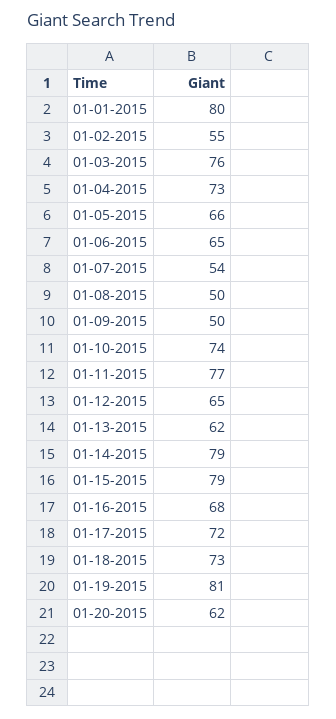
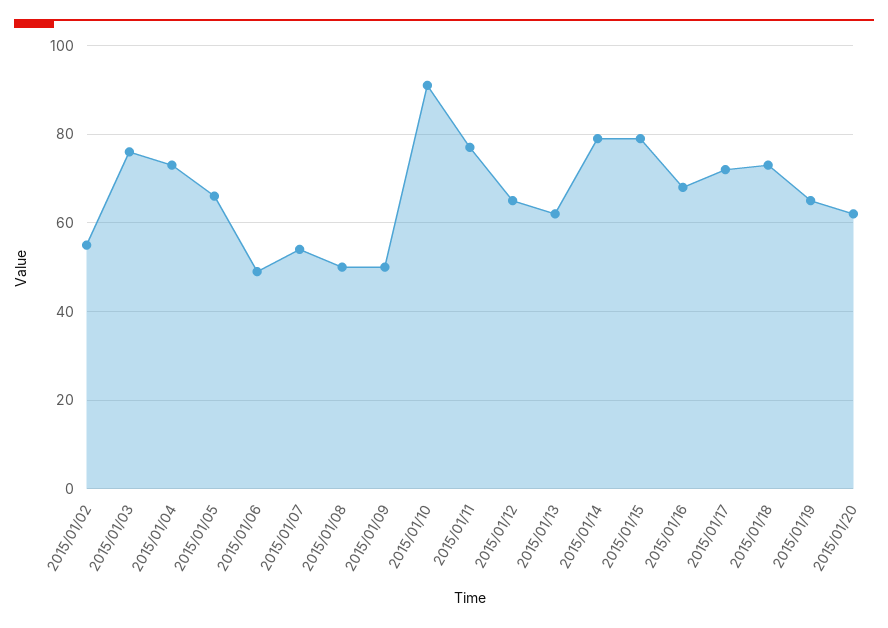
  {
-   "01-01-2015": 80,
    "01-02-2015": 55,
    "01-03-2015": 76,
    "01-04-2015": 73,
    "01-05-2015": 66,
-   "01-06-2015": 65,
+   "01-06-2015": 50,
    "01-07-2015": 54,
    "01-08-2015": 50,
    "01-09-2015": 50,
-   "01-10-2015": 74,
+   "01-10-2015": 90,
    "01-11-2015": 77,
    "01-12-2015": 65,
    "01-13-2015": 62,
    "01-14-2015": 79,
    "01-15-2015": 79,
    "01-16-2015": 68,
    "01-17-2015": 72,
    "01-18-2015": 73,
-   "01-19-2015": 81,
+   "01-19-2015": 65,
    "01-20-2015": 62
  }

